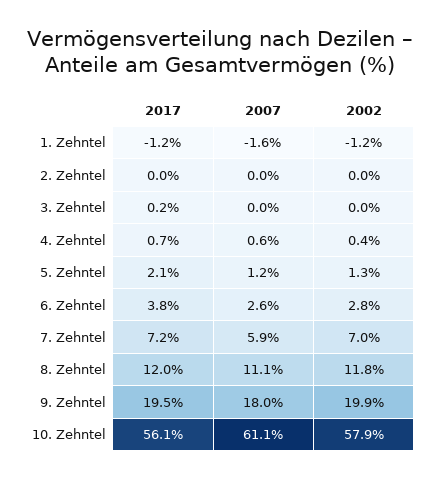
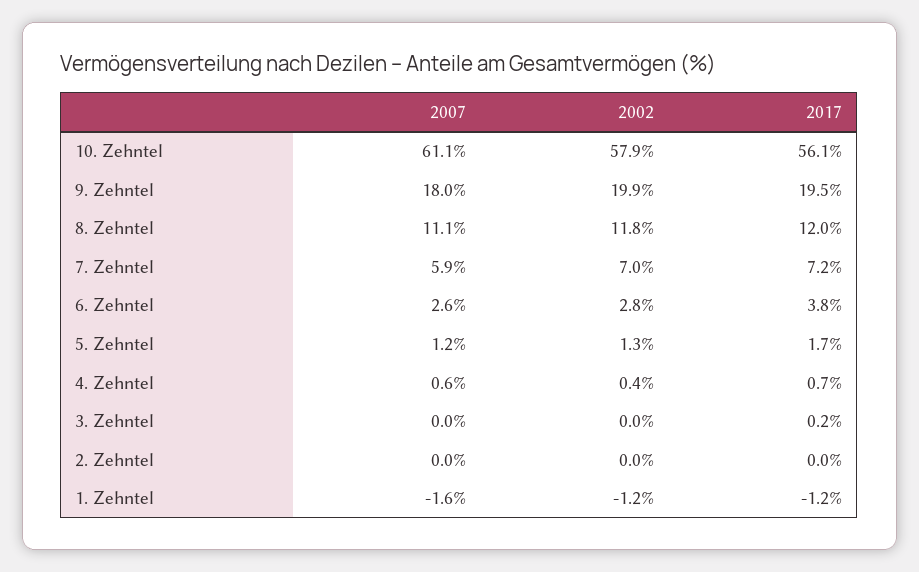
  {
    "2017": {
      "1. Zehntel": -1.2,
      "2. Zehntel": 0,
      "3. Zehntel": 0.2,
      "4. Zehntel": 0.7,
-     "5. Zehntel": 2.1,
+     "5. Zehntel": 1.7,
      "6. Zehntel": 3.8,
      "7. Zehntel": 7.2,
      "8. Zehntel": 12,
      "9. Zehntel": 19.5,
      "10. Zehntel": 56.1
    },
    "2007": {
      "1. Zehntel": -1.6,
      "2. Zehntel": 0,
      "3. Zehntel": 0,
      "4. Zehntel": 0.6,
      "5. Zehntel": 1.2,
      "6. Zehntel": 2.6,
      "7. Zehntel": 5.9,
      "8. Zehntel": 11.1,
      "9. Zehntel": 18,
      "10. Zehntel": 61.1
    },
    "2002": {
      "1. Zehntel": -1.2,
      "2. Zehntel": 0,
      "3. Zehntel": 0,
      "4. Zehntel": 0.4,
      "5. Zehntel": 1.3,
      "6. Zehntel": 2.8,
      "7. Zehntel": 7,
      "8. Zehntel": 11.8,
      "9. Zehntel": 19.9,
      "10. Zehntel": 57.9
    }
  }

